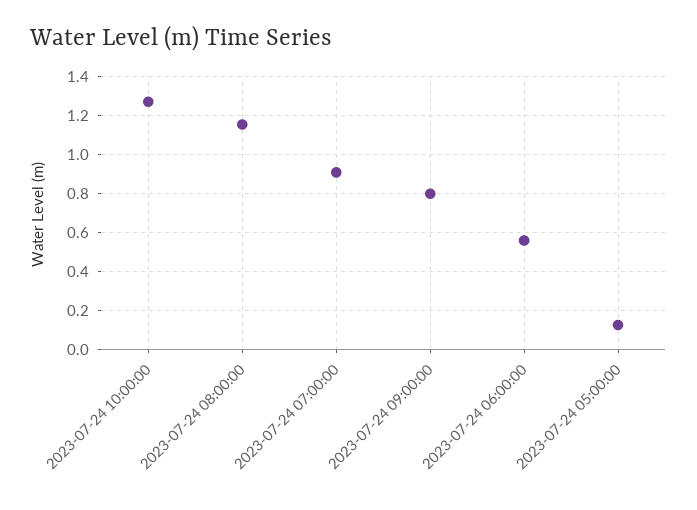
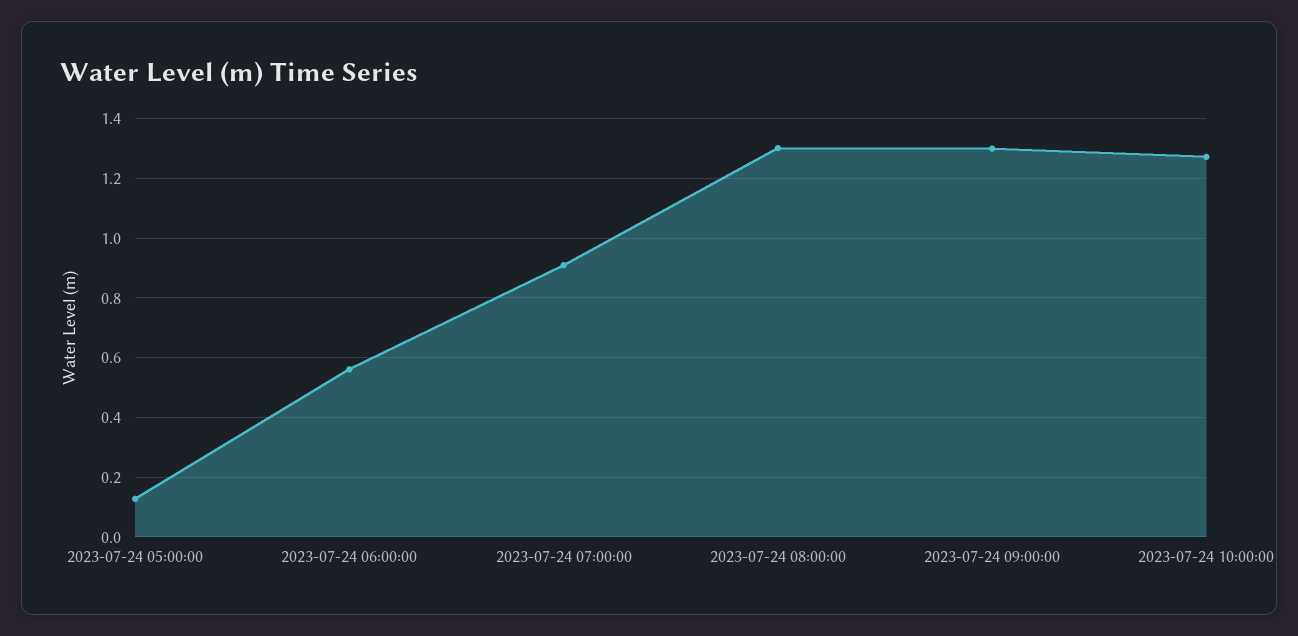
  {
    "2023-07-24 10:00:00": 1.275,
-   "2023-07-24 08:00:00": 1.15,
+   "2023-07-24 08:00:00": 1.3,
    "2023-07-24 07:00:00": 0.9,
-   "2023-07-24 09:00:00": 0.8,
+   "2023-07-24 09:00:00": 1.3,
    "2023-07-24 06:00:00": 0.55,
    "2023-07-24 05:00:00": 0.125
  }

